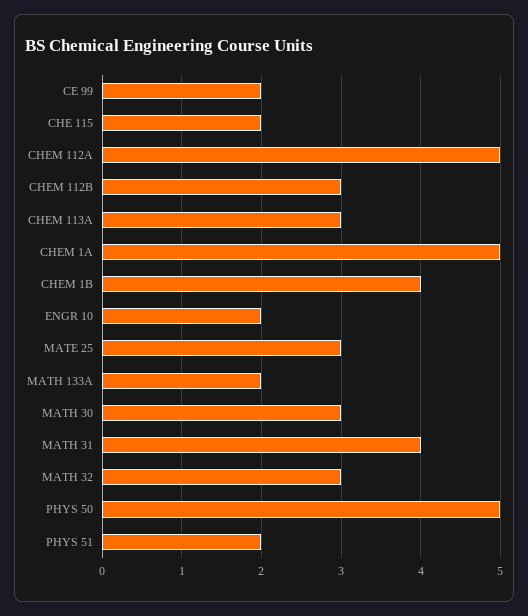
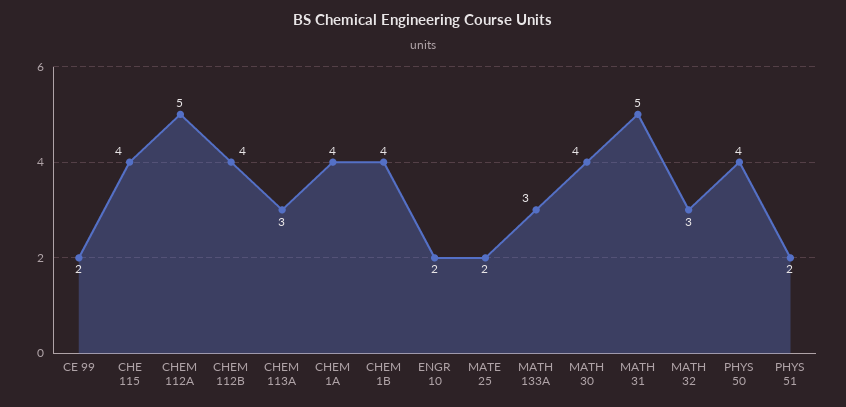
  {
    "CE 99": 2,
-   "CHE 115": 2,
+   "CHE 115": 4,
    "CHEM 112A": 5,
-   "CHEM 112B": 3,
+   "CHEM 112B": 4,
    "CHEM 113A": 3,
-   "CHEM 1A": 5,
+   "CHEM 1A": 4,
    "CHEM 1B": 4,
    "ENGR 10": 2,
-   "MATE 25": 3,
+   "MATE 25": 2,
-   "MATH 133A": 2,
+   "MATH 133A": 3,
-   "MATH 30": 3,
+   "MATH 30": 4,
-   "MATH 31": 4,
+   "MATH 31": 5,
    "MATH 32": 3,
-   "PHYS 50": 5,
+   "PHYS 50": 4,
    "PHYS 51": 2
  }

